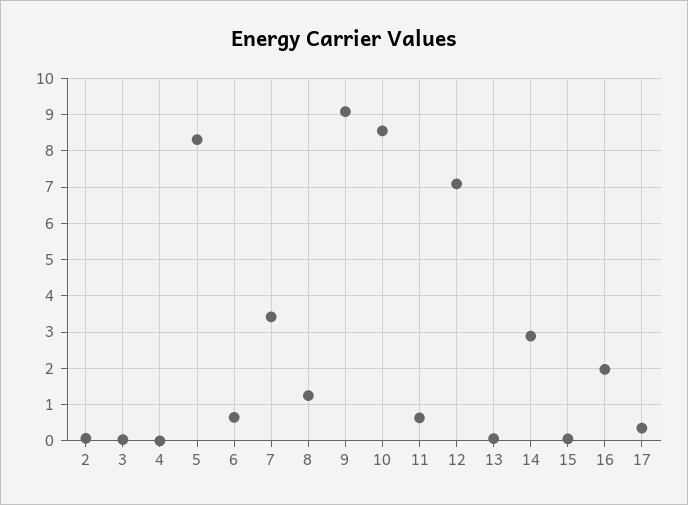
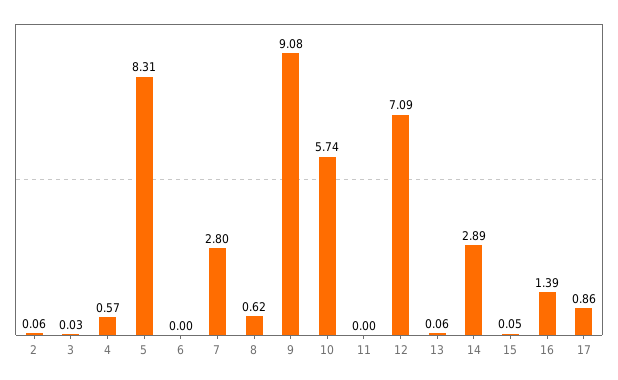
  {
    "2": 0.06,
    "3": 0.03,
-   "4": 0,
+   "4": 0.57,
    "5": 8.31,
-   "6": 0.6,
+   "6": 0,
-   "7": 3.4,
+   "7": 2.8,
-   "8": 1.2,
+   "8": 0.62,
    "9": 9.08,
-   "10": 8.6,
+   "10": 5.74,
-   "11": 0.6,
+   "11": 0,
    "12": 7.09,
    "13": 0.06,
    "14": 2.89,
    "15": 0.05,
-   "16": 2,
+   "16": 1.39,
-   "17": 0.4
+   "17": 0.86
  }

